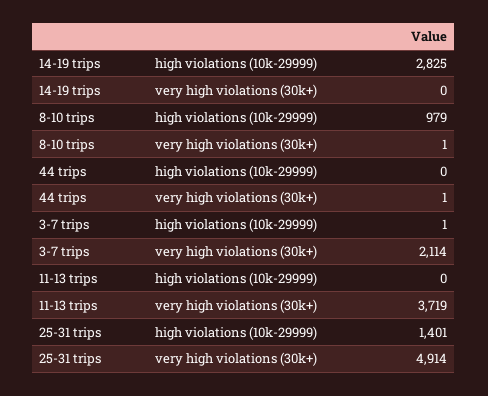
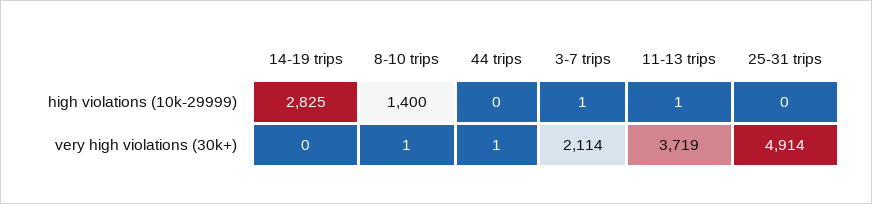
  {
    "14-19 trips": {
      "high violations (10k-29999)": 2825,
      "very high violations (30k+)": 0
    },
    "8-10 trips": {
-     "high violations (10k-29999)": 979,
+     "high violations (10k-29999)": 1400,
      "very high violations (30k+)": 1
    },
    "44 trips": {
      "high violations (10k-29999)": 0,
      "very high violations (30k+)": 1
    },
    "3-7 trips": {
      "high violations (10k-29999)": 1,
      "very high violations (30k+)": 2114
    },
    "11-13 trips": {
-     "high violations (10k-29999)": 0,
+     "high violations (10k-29999)": 1,
      "very high violations (30k+)": 3719
    },
    "25-31 trips": {
-     "high violations (10k-29999)": 1401,
+     "high violations (10k-29999)": 0,
      "very high violations (30k+)": 4914
    }
  }

